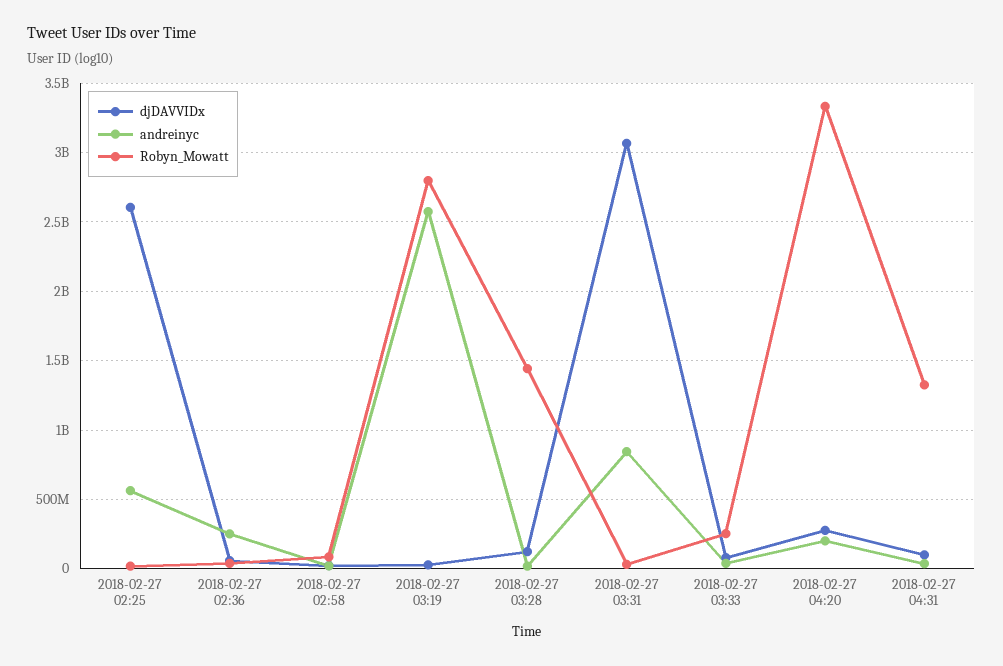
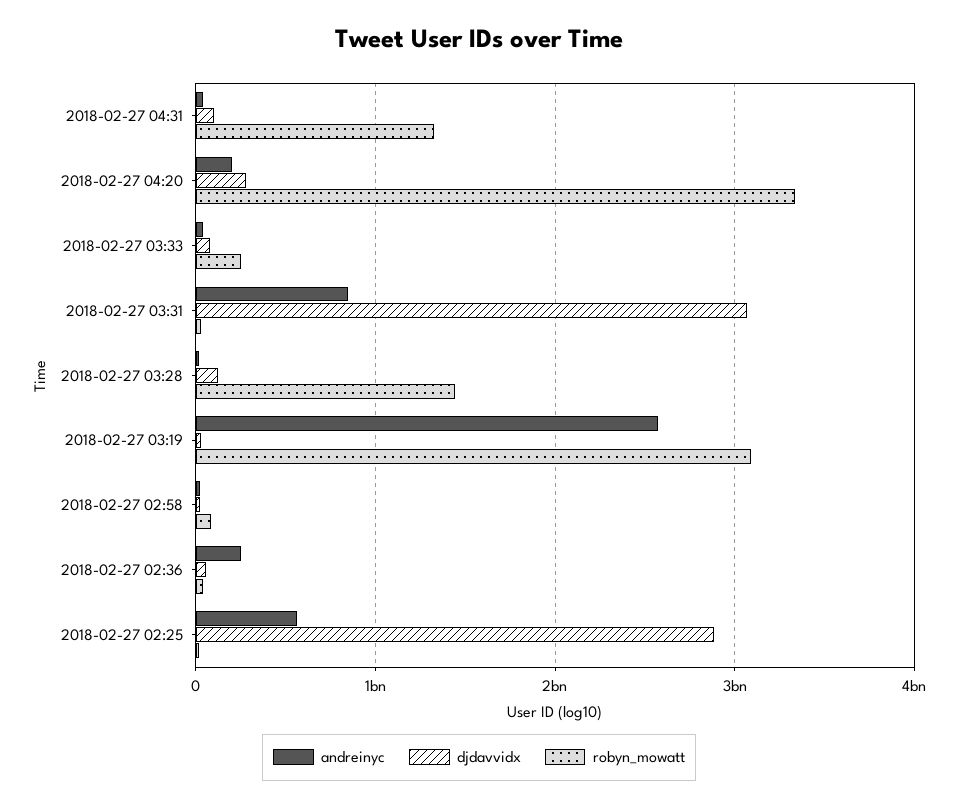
  {
    "djDAVVIDx": {
-     "2018-02-27 02:25": 2600000000,
+     "2018-02-27 02:25": 2900000000,
      "2018-02-27 02:36": 50000000,
      "2018-02-27 02:58": 0,
      "2018-02-27 03:19": 50000000,
      "2018-02-27 03:28": 100000000,
      "2018-02-27 03:31": 3050000000,
      "2018-02-27 03:33": 100000000,
      "2018-02-27 04:20": 300000000,
      "2018-02-27 04:31": 100000000
    },
    "andreinyc": {
      "2018-02-27 02:25": 550000000,
      "2018-02-27 02:36": 250000000,
      "2018-02-27 02:58": 0,
      "2018-02-27 03:19": 2550000000,
      "2018-02-27 03:28": 0,
      "2018-02-27 03:31": 850000000,
      "2018-02-27 03:33": 50000000,
      "2018-02-27 04:20": 200000000,
      "2018-02-27 04:31": 50000000
    },
    "Robyn_Mowatt": {
      "2018-02-27 02:25": 0,
      "2018-02-27 02:36": 50000000,
      "2018-02-27 02:58": 100000000,
-     "2018-02-27 03:19": 2800000000,
+     "2018-02-27 03:19": 3100000000,
      "2018-02-27 03:28": 1450000000,
      "2018-02-27 03:31": 50000000,
      "2018-02-27 03:33": 250000000,
      "2018-02-27 04:20": 3350000000,
      "2018-02-27 04:31": 1350000000
    }
  }

